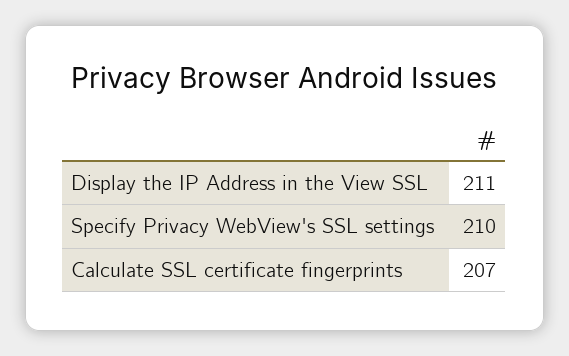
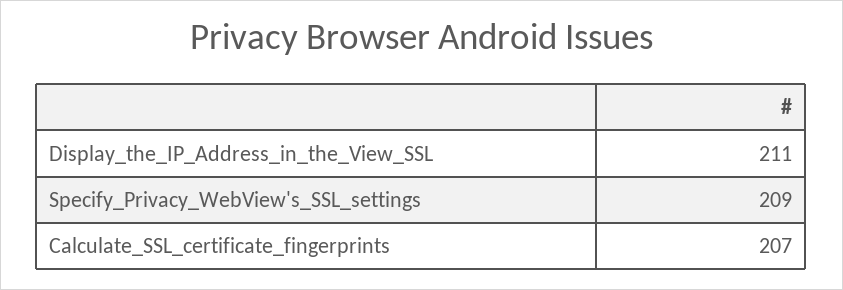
  {
    "Display the IP Address in the View SSL": 211,
-   "Specify Privacy WebView's SSL settings": 210,
+   "Specify Privacy WebView's SSL settings": 209,
    "Calculate SSL certificate fingerprints": 207
  }

